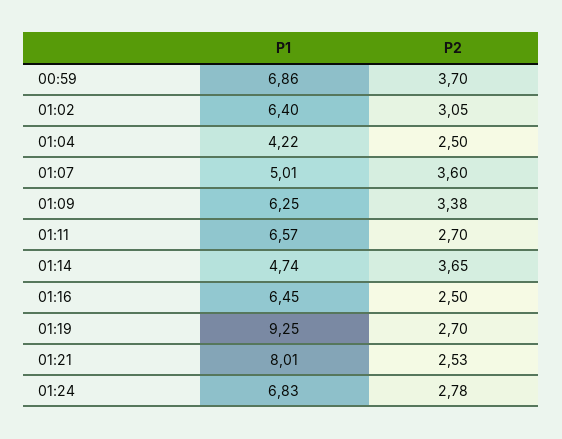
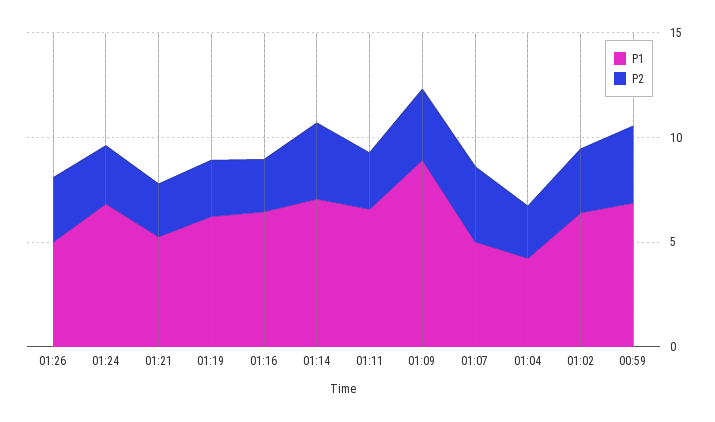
  {
    "P1": {
      "00:59": 6.86,
      "01:02": 6.4,
      "01:04": 4.22,
      "01:07": 5.01,
-     "01:09": 6.25,
+     "01:09": 9,
      "01:11": 6.57,
-     "01:14": 4.74,
+     "01:14": 7,
      "01:16": 6.45,
-     "01:19": 9.25,
+     "01:19": 6,
-     "01:21": 8.01,
+     "01:21": 5,
-     "01:24": 6.83
+     "01:24": 6.83,
+     "01:26": 5
    },
    "P2": {
      "00:59": 3.7,
      "01:02": 3.05,
      "01:04": 2.5,
      "01:07": 3.6,
      "01:09": 3.38,
      "01:11": 2.7,
      "01:14": 3.65,
      "01:16": 2.5,
      "01:19": 2.7,
      "01:21": 2.53,
-     "01:24": 2.78
+     "01:24": 2.78,
+     "01:26": 3
    }
  }

